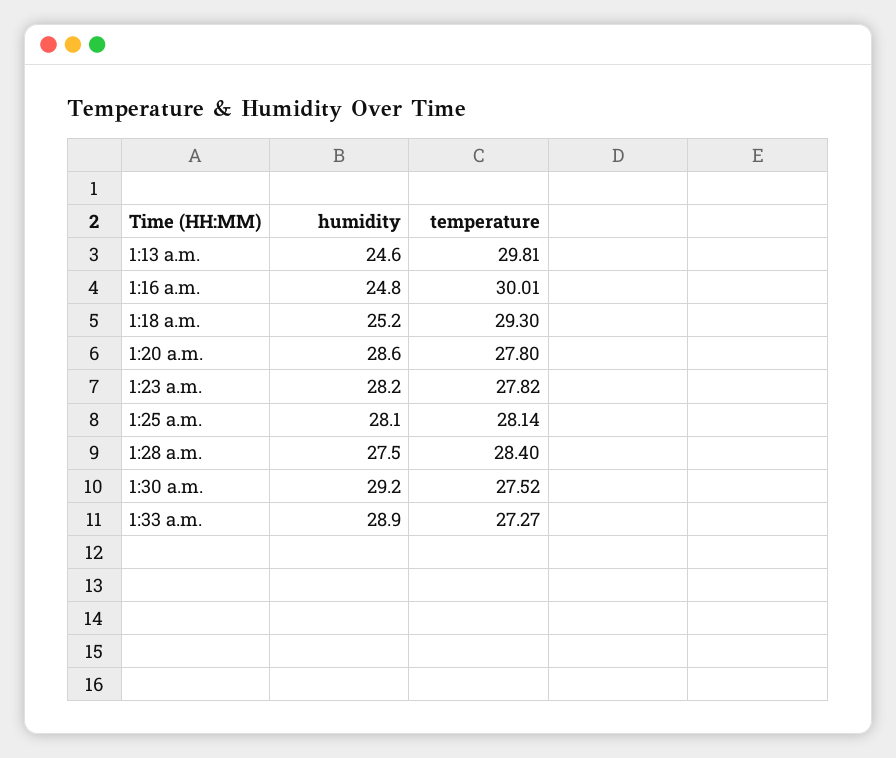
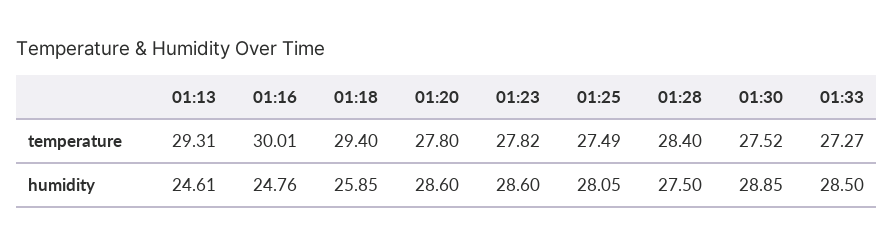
  {
    "humidity": {
      "1:13 a.m.": 24.61,
      "1:16 a.m.": 24.76,
-     "1:18 a.m.": 25.2,
+     "1:18 a.m.": 25.85,
      "1:20 a.m.": 28.6,
-     "1:23 a.m.": 28.2,
+     "1:23 a.m.": 28.6,
      "1:25 a.m.": 28.05,
      "1:28 a.m.": 27.5,
-     "1:30 a.m.": 29.2,
+     "1:30 a.m.": 28.85,
-     "1:33 a.m.": 28.9
+     "1:33 a.m.": 28.5
    },
    "temperature": {
-     "1:13 a.m.": 29.81,
+     "1:13 a.m.": 29.31,
      "1:16 a.m.": 30.01,
-     "1:18 a.m.": 29.3,
+     "1:18 a.m.": 29.4,
      "1:20 a.m.": 27.8,
      "1:23 a.m.": 27.82,
-     "1:25 a.m.": 28.14,
+     "1:25 a.m.": 27.49,
      "1:28 a.m.": 28.4,
      "1:30 a.m.": 27.52,
      "1:33 a.m.": 27.27
    }
  }

